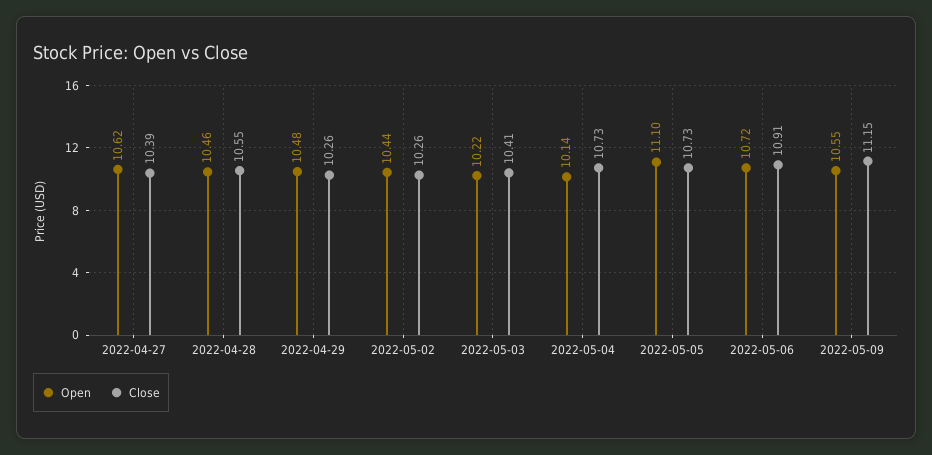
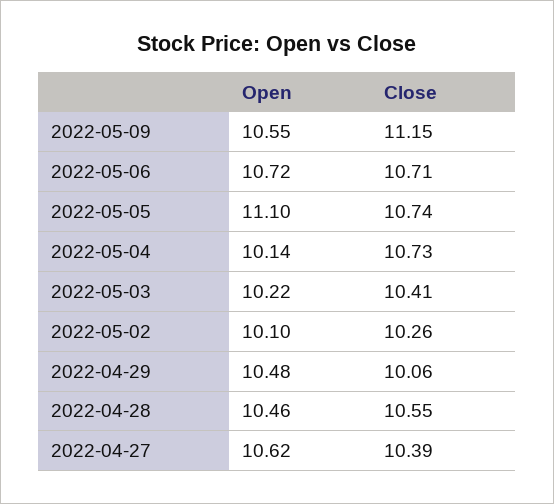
  {
    "Open": {
      "2022-04-27": 10.62,
      "2022-04-28": 10.46,
      "2022-04-29": 10.48,
-     "2022-05-02": 10.44,
+     "2022-05-02": 10.1,
      "2022-05-03": 10.22,
      "2022-05-04": 10.14,
      "2022-05-05": 11.1,
      "2022-05-06": 10.72,
      "2022-05-09": 10.55
    },
    "Close": {
      "2022-04-27": 10.39,
      "2022-04-28": 10.55,
-     "2022-04-29": 10.26,
+     "2022-04-29": 10.06,
      "2022-05-02": 10.26,
      "2022-05-03": 10.41,
      "2022-05-04": 10.73,
-     "2022-05-05": 10.73,
+     "2022-05-05": 10.74,
-     "2022-05-06": 10.91,
+     "2022-05-06": 10.71,
      "2022-05-09": 11.15
    }
  }

